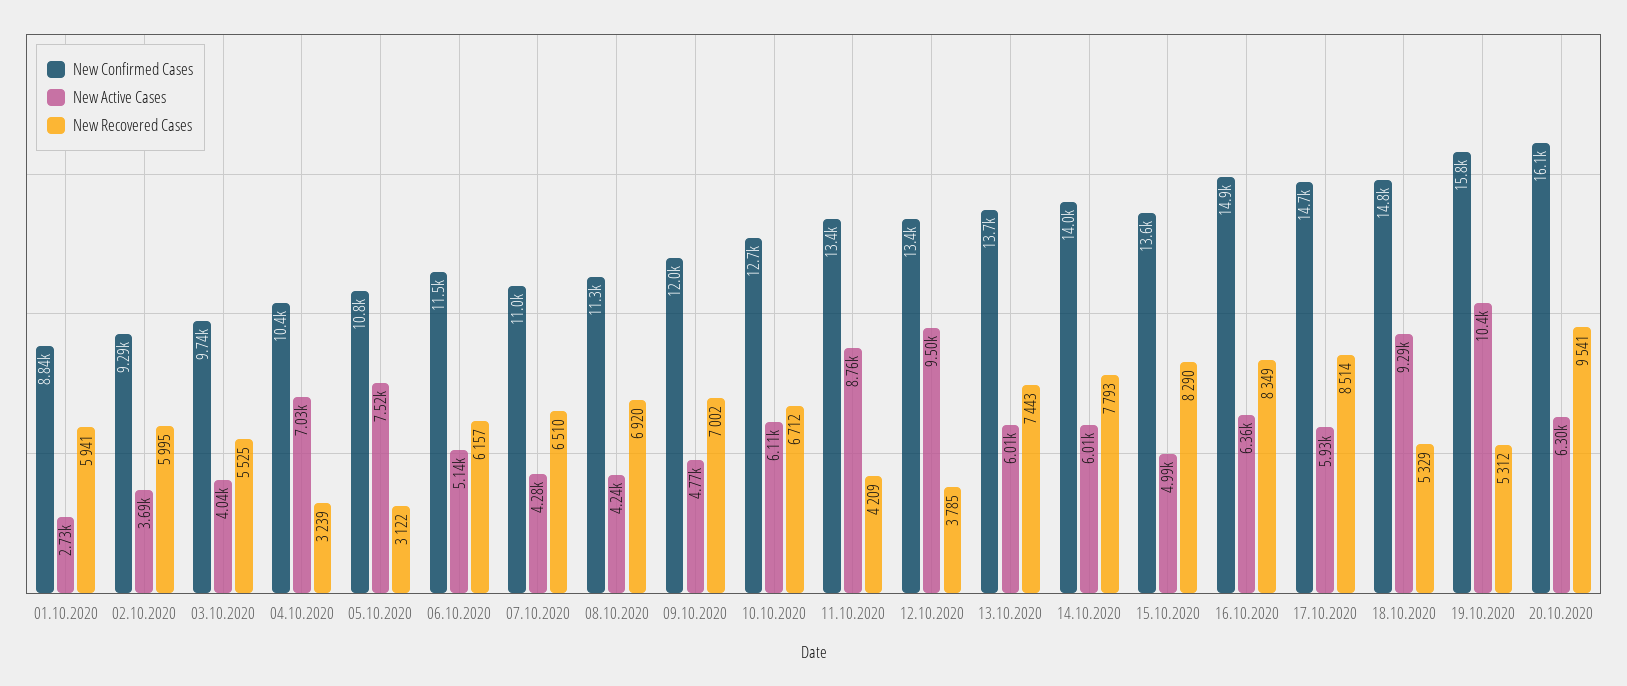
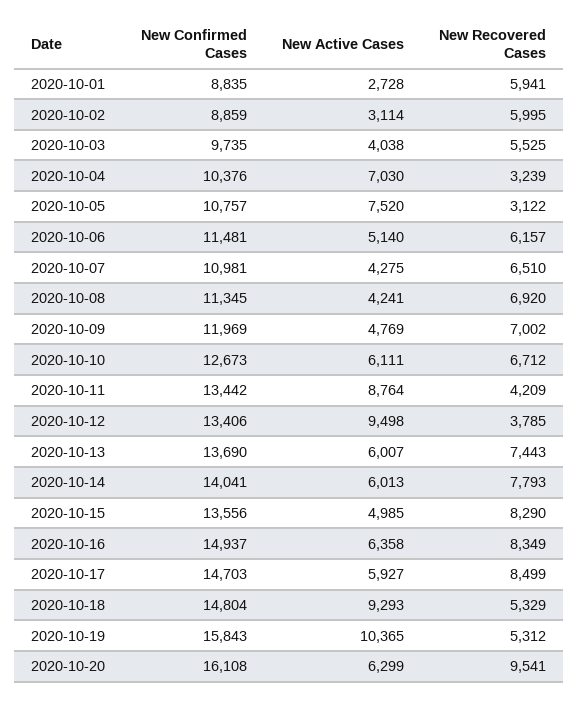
  {
    "New Confirmed Cases": {
      "01.10.2020": 8835,
-     "02.10.2020": 9290,
+     "02.10.2020": 8859,
      "03.10.2020": 9735,
      "04.10.2020": 10376,
      "05.10.2020": 10757,
      "06.10.2020": 11481,
      "07.10.2020": 10981,
      "08.10.2020": 11345,
      "09.10.2020": 11969,
      "10.10.2020": 12673,
      "11.10.2020": 13442,
      "12.10.2020": 13406,
      "13.10.2020": 13690,
      "14.10.2020": 14041,
      "15.10.2020": 13556,
      "16.10.2020": 14937,
      "17.10.2020": 14703,
      "18.10.2020": 14804,
      "19.10.2020": 15843,
      "20.10.2020": 16108
    },
    "New Active Cases": {
      "01.10.2020": 2728,
-     "02.10.2020": 3690,
+     "02.10.2020": 3114,
      "03.10.2020": 4038,
      "04.10.2020": 7030,
      "05.10.2020": 7520,
      "06.10.2020": 5140,
      "07.10.2020": 4275,
      "08.10.2020": 4241,
      "09.10.2020": 4769,
      "10.10.2020": 6111,
      "11.10.2020": 8764,
      "12.10.2020": 9498,
      "13.10.2020": 6007,
      "14.10.2020": 6013,
      "15.10.2020": 4985,
      "16.10.2020": 6358,
      "17.10.2020": 5927,
      "18.10.2020": 9293,
      "19.10.2020": 10365,
      "20.10.2020": 6299
    },
    "New Recovered Cases": {
      "01.10.2020": 5941,
      "02.10.2020": 5995,
      "03.10.2020": 5525,
      "04.10.2020": 3239,
      "05.10.2020": 3122,
      "06.10.2020": 6157,
      "07.10.2020": 6510,
      "08.10.2020": 6920,
      "09.10.2020": 7002,
      "10.10.2020": 6712,
      "11.10.2020": 4209,
      "12.10.2020": 3785,
      "13.10.2020": 7443,
      "14.10.2020": 7793,
      "15.10.2020": 8290,
      "16.10.2020": 8349,
-     "17.10.2020": 8514,
+     "17.10.2020": 8499,
      "18.10.2020": 5329,
      "19.10.2020": 5312,
      "20.10.2020": 9541
    }
  }

